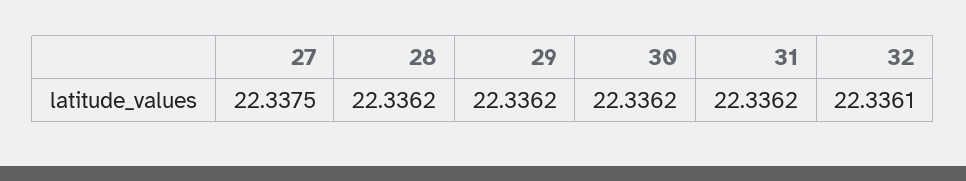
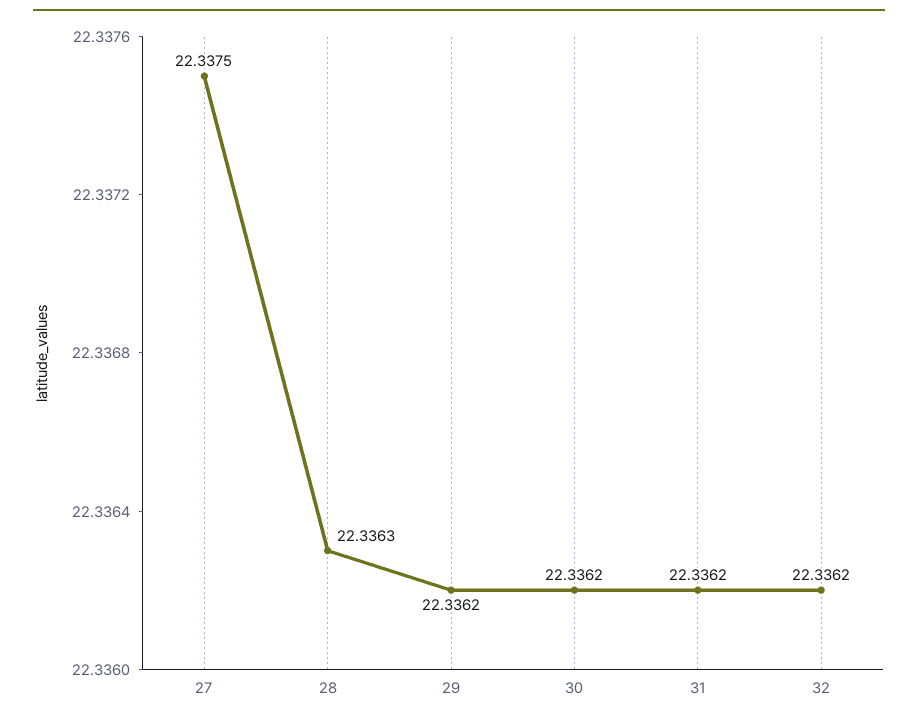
  {
    "27": 22.3375,
-   "28": 22.3362,
+   "28": 22.3363,
    "29": 22.3362,
    "30": 22.3362,
    "31": 22.3362,
-   "32": 22.3361
+   "32": 22.3362
  }

